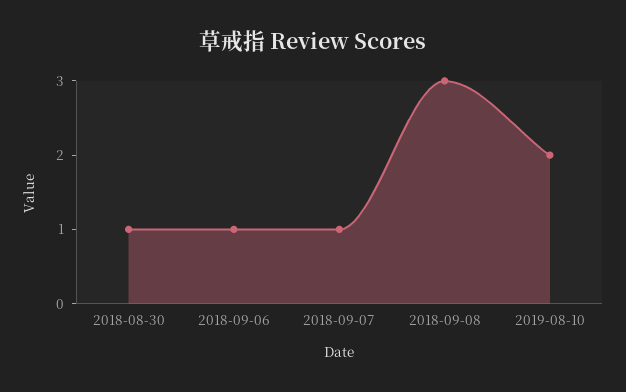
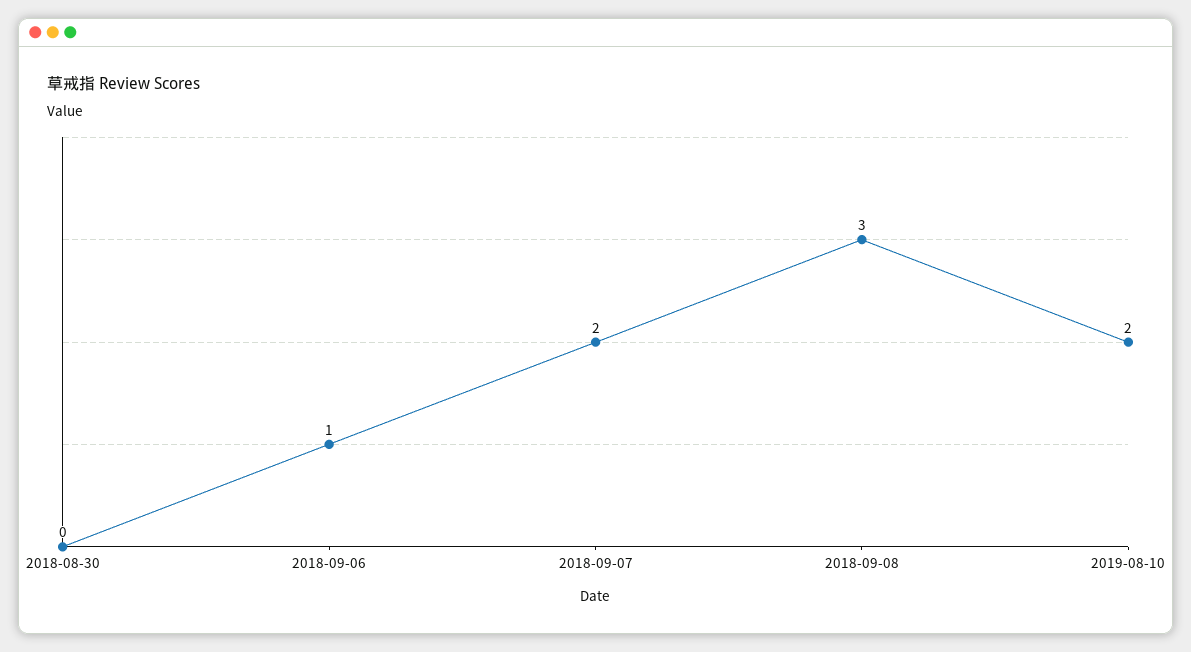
  {
-   "2018-08-30": 1,
+   "2018-08-30": 0,
    "2018-09-06": 1,
-   "2018-09-07": 1,
+   "2018-09-07": 2,
    "2018-09-08": 3,
    "2019-08-10": 2
  }

